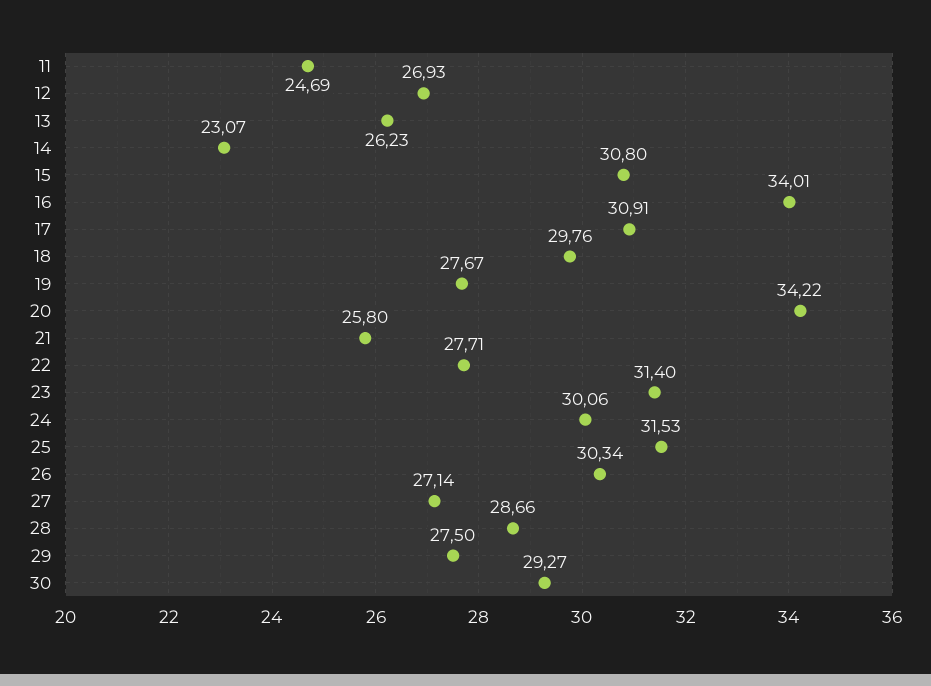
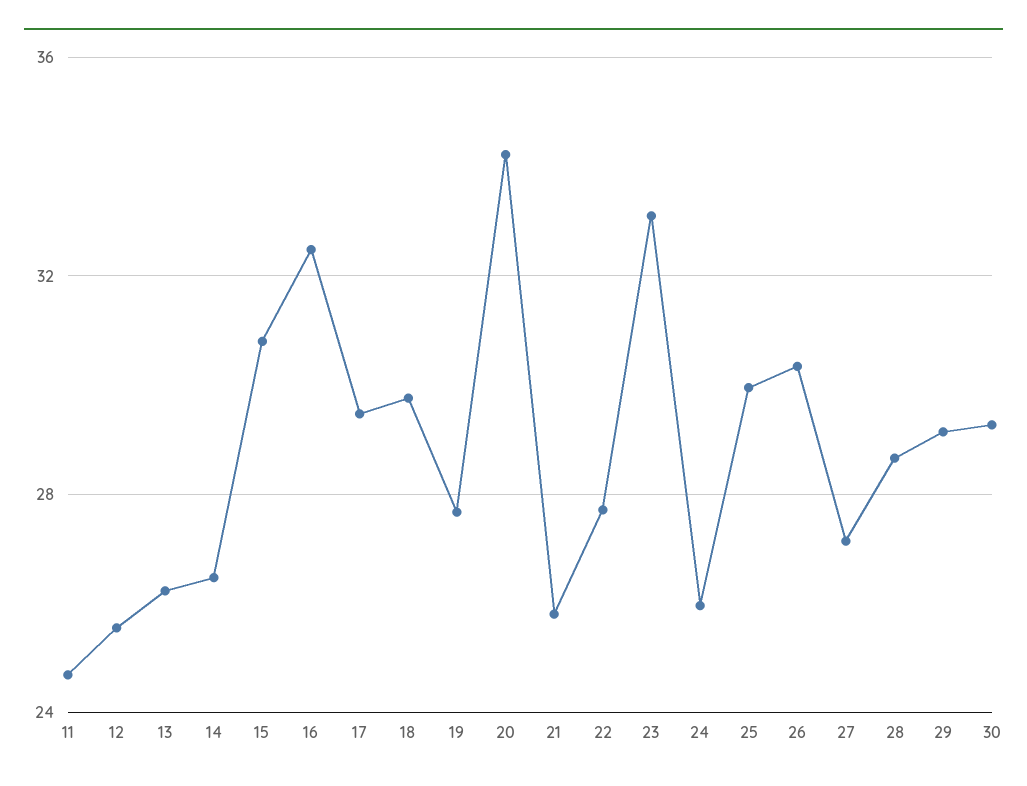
  {
    "11": 24.69,
-   "12": 26.93,
+   "12": 25.5,
    "13": 26.23,
-   "14": 23.07,
+   "14": 26.5,
    "15": 30.8,
-   "16": 34.01,
+   "16": 32.5,
-   "17": 30.91,
+   "17": 29.5,
    "18": 29.76,
    "19": 27.67,
    "20": 34.22,
    "21": 25.8,
    "22": 27.71,
-   "23": 31.4,
+   "23": 33,
-   "24": 30.06,
+   "24": 26,
-   "25": 31.53,
+   "25": 30,
    "26": 30.34,
    "27": 27.14,
    "28": 28.66,
-   "29": 27.5,
+   "29": 29,
    "30": 29.27
  }

